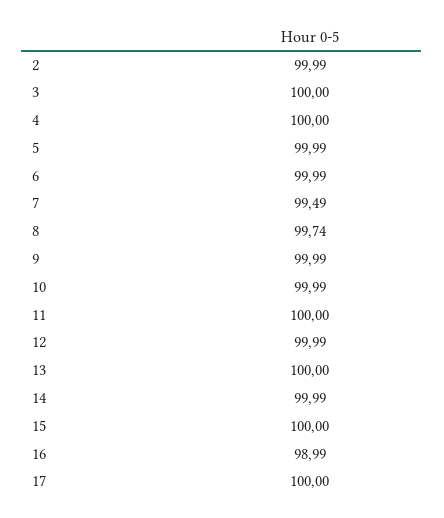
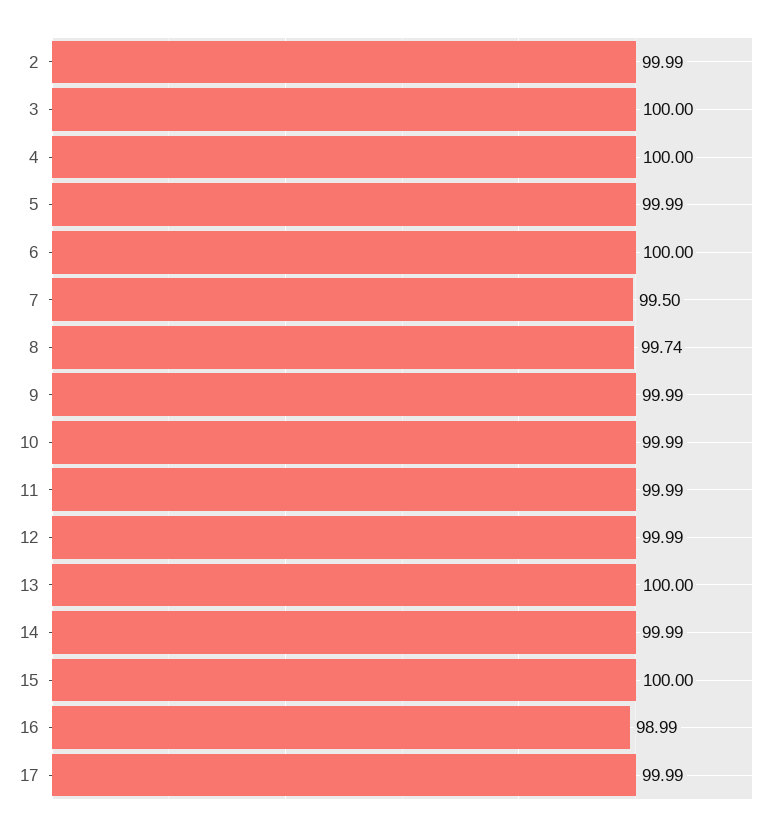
  {
    "2": 99.99,
    "3": 100,
    "4": 100,
    "5": 99.99,
-   "6": 99.99,
+   "6": 100,
-   "7": 99.49,
+   "7": 99.5,
    "8": 99.74,
    "9": 99.99,
    "10": 99.99,
-   "11": 100,
+   "11": 99.99,
    "12": 99.99,
    "13": 100,
    "14": 99.99,
    "15": 100,
    "16": 98.99,
-   "17": 100
+   "17": 99.99
  }

